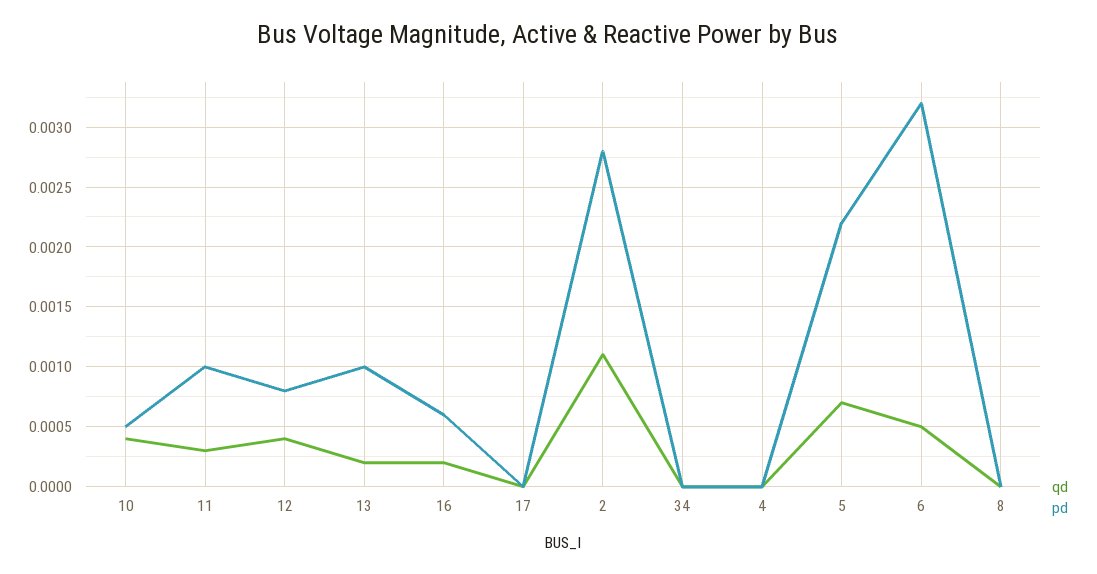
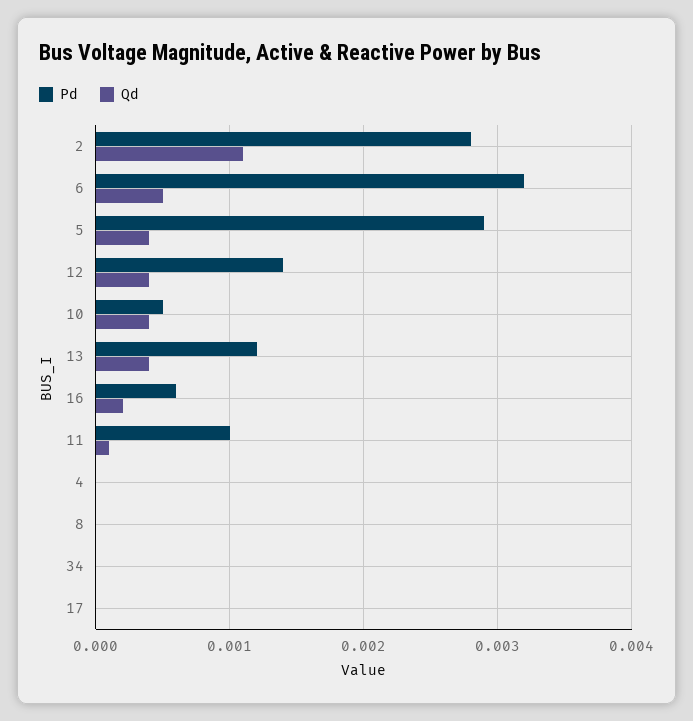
  {
    "qd": {
      "10": 0.0004,
-     "11": 0.0003,
+     "11": 0.0001,
      "12": 0.0004,
-     "13": 0.0002,
+     "13": 0.0004,
      "16": 0.0002,
      "17": 0,
      "2": 0.0011,
      "34": 0,
      "4": 0,
-     "5": 0.0007,
+     "5": 0.0004,
      "6": 0.0005,
      "8": 0
    },
    "pd": {
      "10": 0.0005,
      "11": 0.001,
-     "12": 0.0008,
+     "12": 0.0014,
-     "13": 0.001,
+     "13": 0.0012,
      "16": 0.0006,
      "17": 0,
      "2": 0.0028,
      "34": 0,
      "4": 0,
-     "5": 0.0022,
+     "5": 0.0029,
      "6": 0.0032,
      "8": 0
    }
  }

